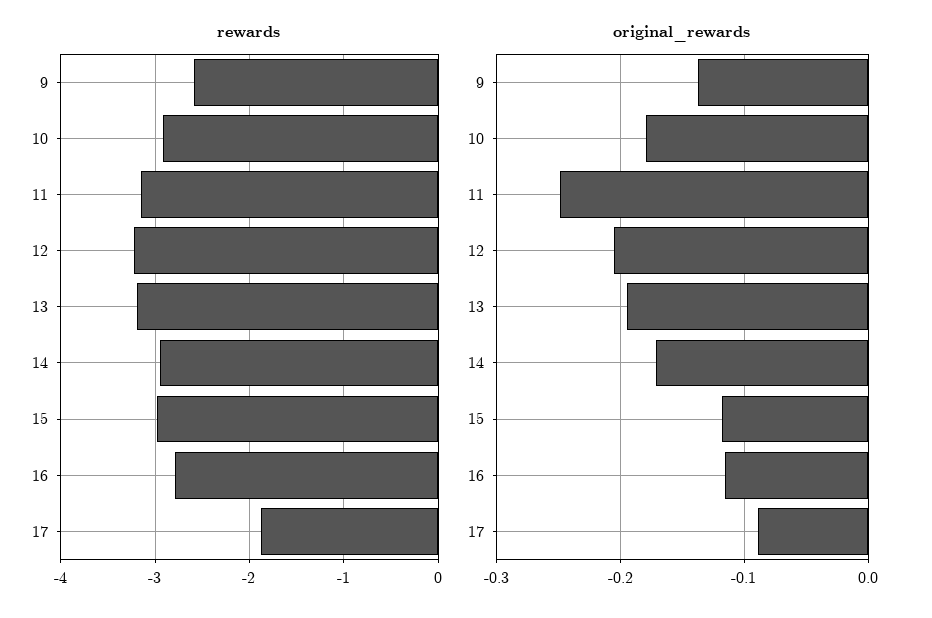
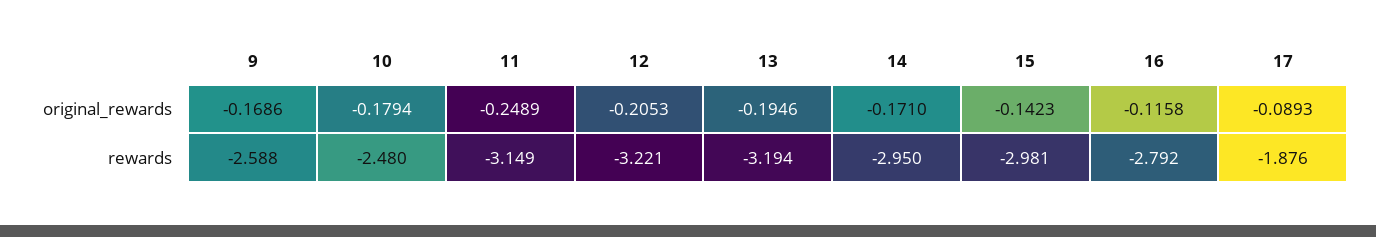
  {
    "rewards": {
      "9": -2.588,
-     "10": -2.9,
+     "10": -2.48,
      "11": -3.149,
      "12": -3.221,
      "13": -3.194,
      "14": -2.95,
      "15": -2.981,
      "16": -2.792,
      "17": -1.876
    },
    "original_rewards": {
-     "9": -0.14,
+     "9": -0.1686,
      "10": -0.1794,
      "11": -0.2489,
      "12": -0.2053,
      "13": -0.1946,
      "14": -0.171,
-     "15": -0.12,
+     "15": -0.1423,
      "16": -0.1158,
      "17": -0.0893
    }
  }

